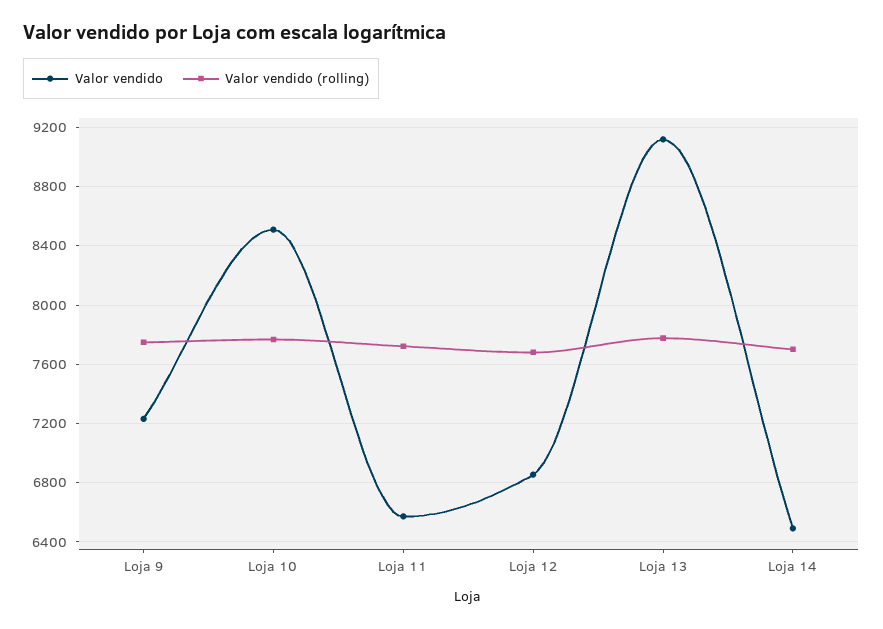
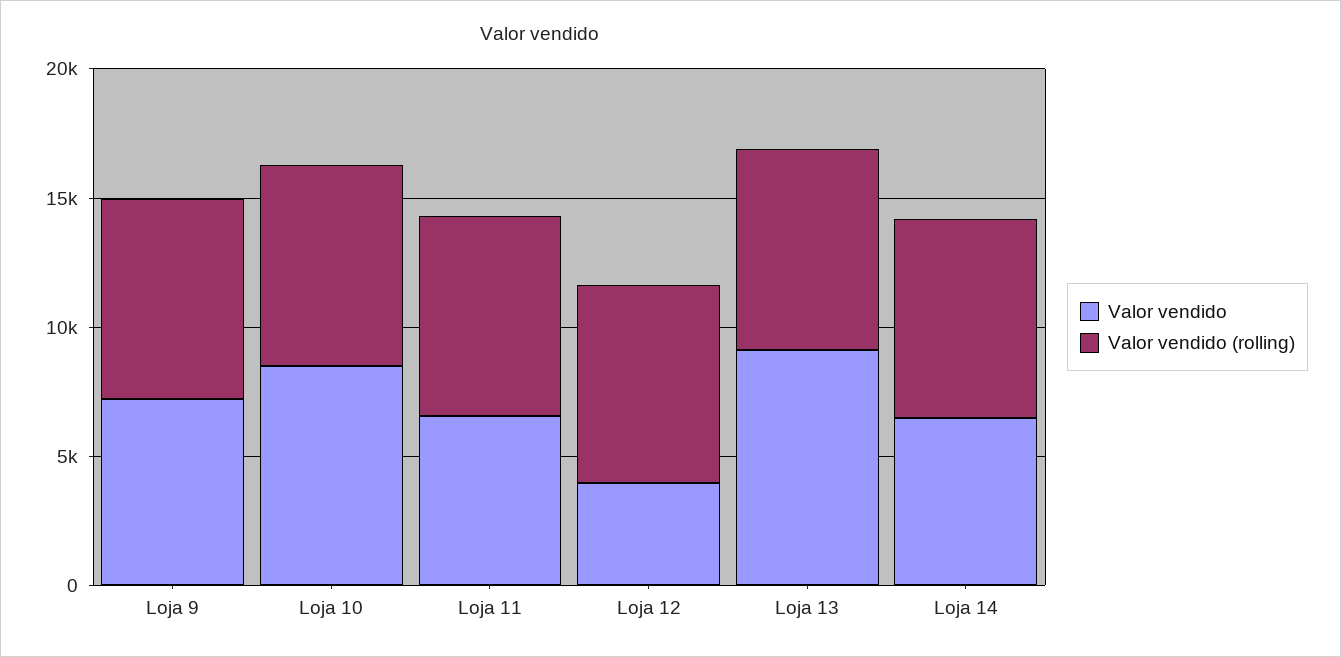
  {
    "Valor vendido": {
      "Loja 9": 7250,
      "Loja 10": 8500,
      "Loja 11": 6550,
-     "Loja 12": 6850,
+     "Loja 12": 4000,
      "Loja 13": 9100,
      "Loja 14": 6500
    },
    "Valor vendido (rolling)": {
      "Loja 9": 7750,
      "Loja 10": 7750,
      "Loja 11": 7700,
      "Loja 12": 7700,
      "Loja 13": 7800,
      "Loja 14": 7700
    }
  }

